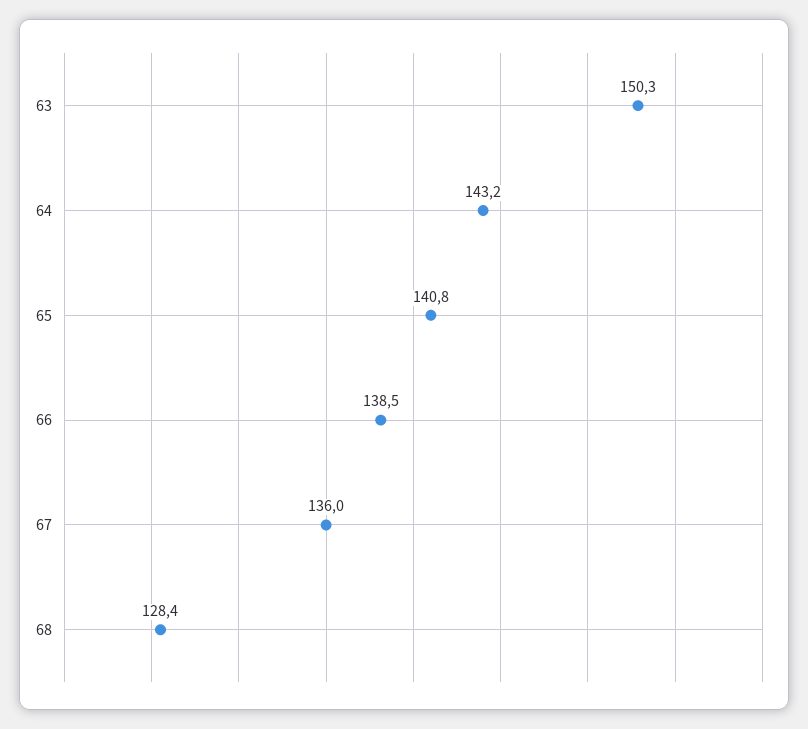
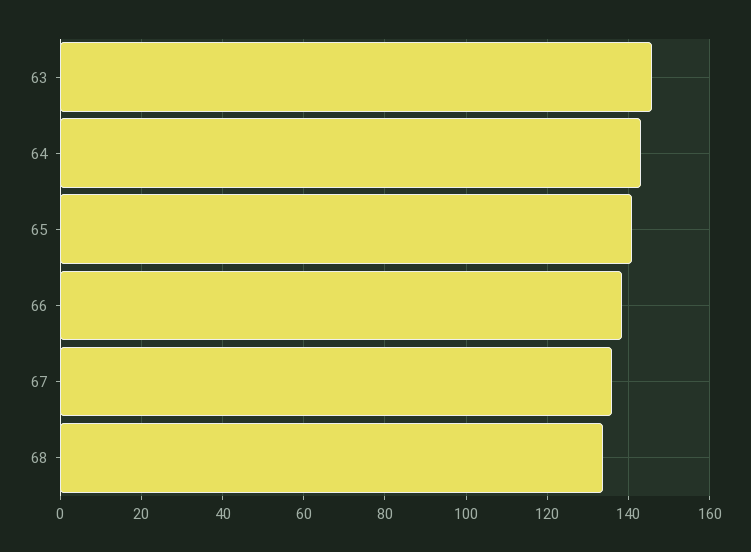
  {
-   "63": 150.3,
+   "63": 146,
    "64": 143.2,
    "65": 140.8,
    "66": 138.5,
    "67": 136,
-   "68": 128.4
+   "68": 134
  }

